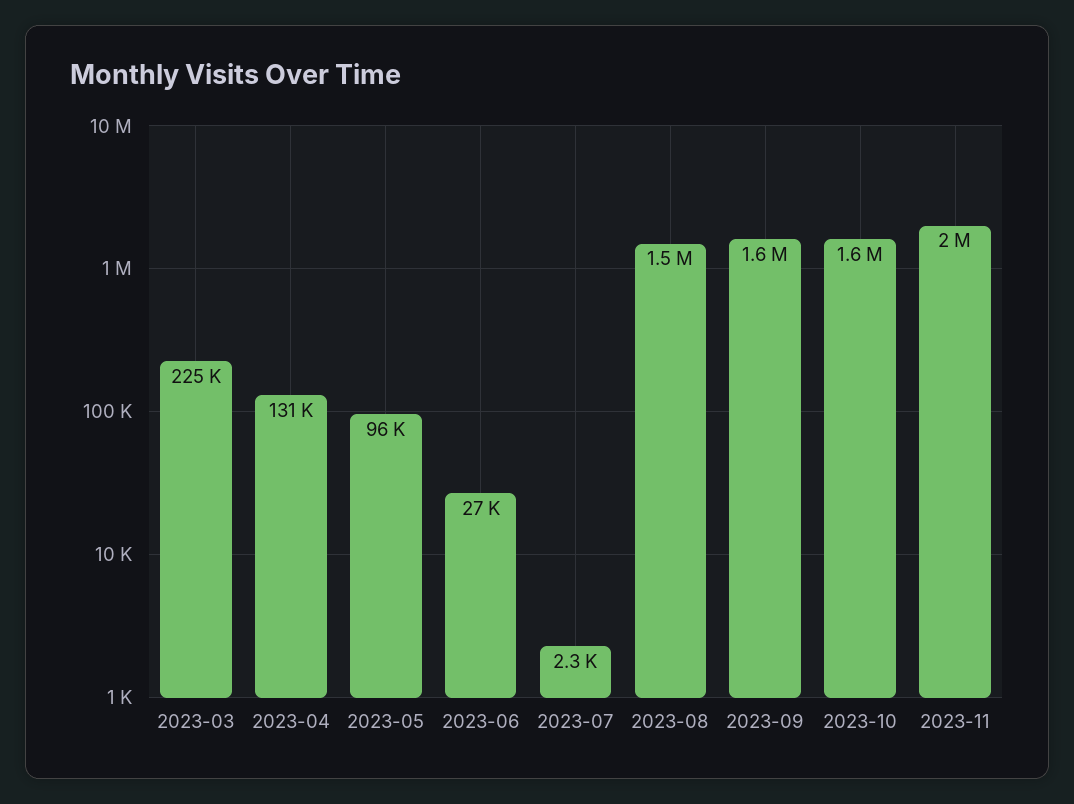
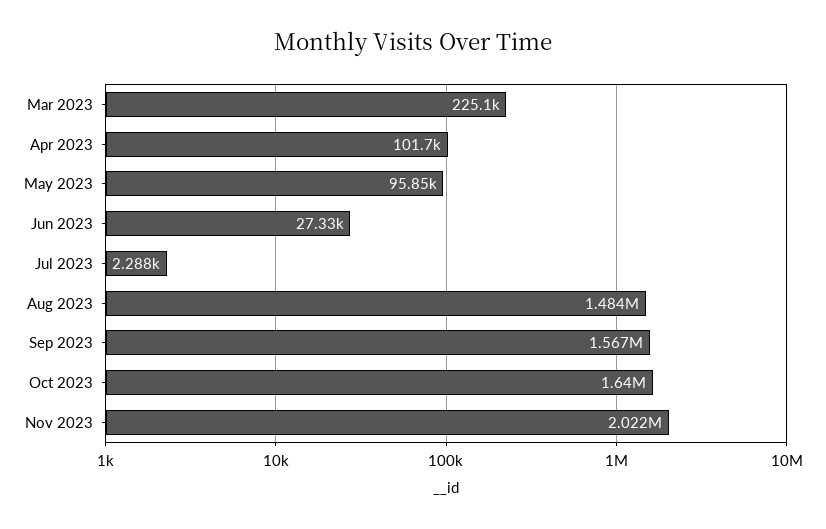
  {
    "2023-03": 225100,
-   "2023-04": 131000,
+   "2023-04": 101700,
    "2023-05": 95850,
    "2023-06": 27330,
    "2023-07": 2288,
    "2023-08": 1484000,
    "2023-09": 1567000,
    "2023-10": 1640000,
    "2023-11": 2022000
  }

